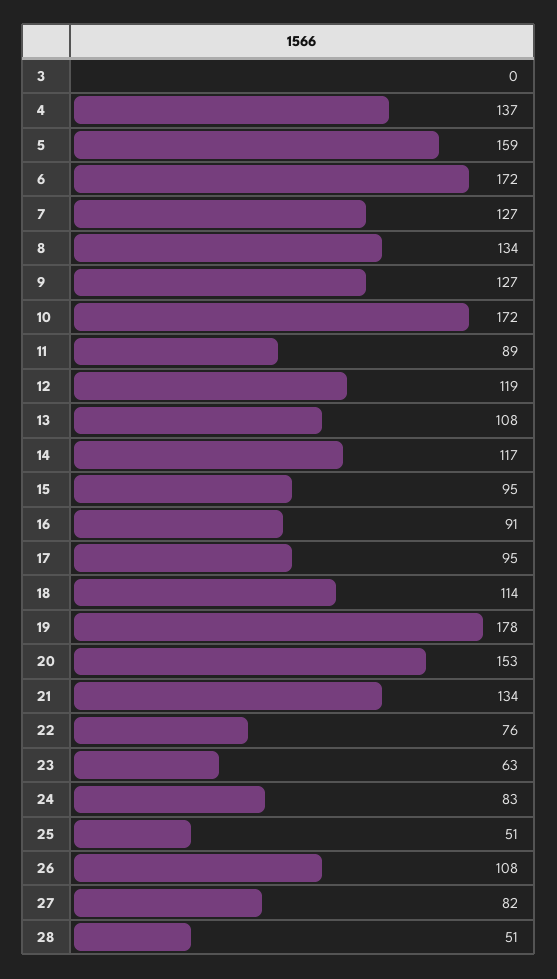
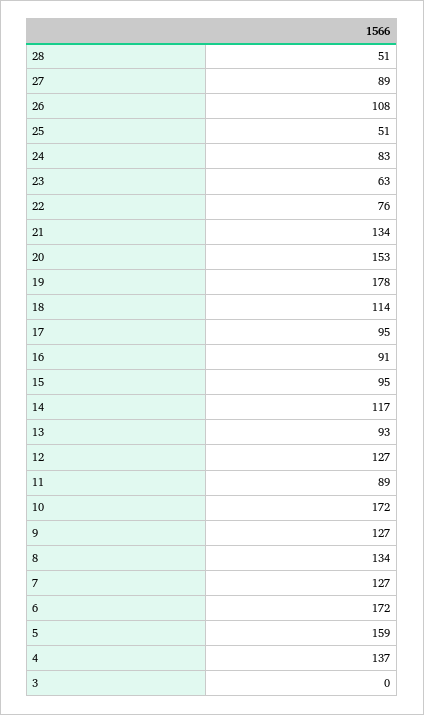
  {
    "3": 0,
    "4": 137,
    "5": 159,
    "6": 172,
    "7": 127,
    "8": 134,
    "9": 127,
    "10": 172,
    "11": 89,
-   "12": 119,
+   "12": 127,
-   "13": 108,
+   "13": 93,
    "14": 117,
    "15": 95,
    "16": 91,
    "17": 95,
    "18": 114,
    "19": 178,
    "20": 153,
    "21": 134,
    "22": 76,
    "23": 63,
    "24": 83,
    "25": 51,
    "26": 108,
-   "27": 82,
+   "27": 89,
    "28": 51
  }

